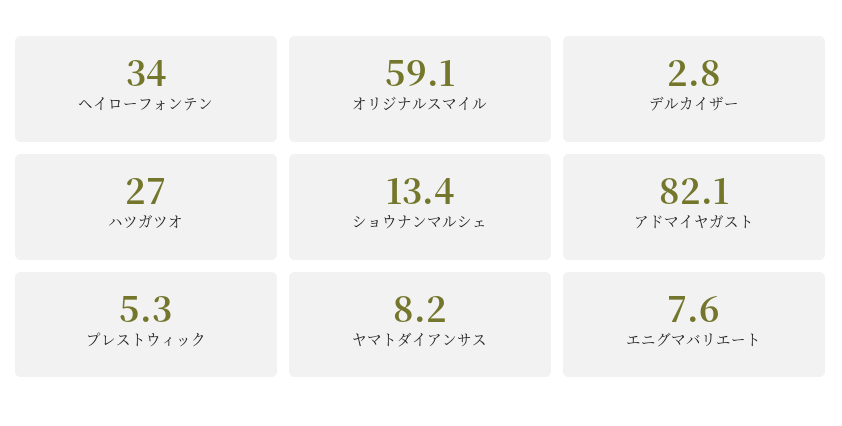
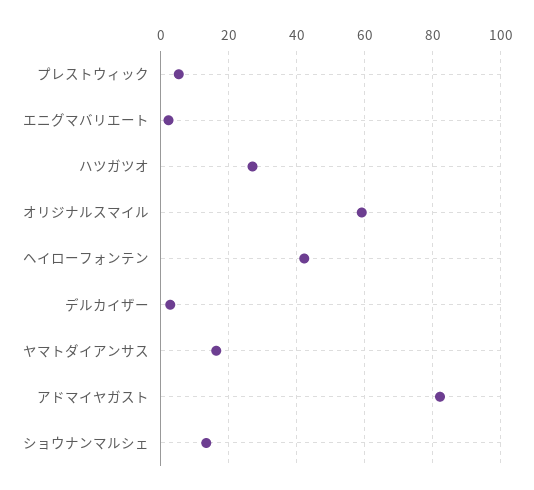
  {
-   "ヘイローフォンテン": 34,
+   "ヘイローフォンテン": 42,
    "オリジナルスマイル": 59.1,
    "デルカイザー": 2.8,
    "ハツガツオ": 27,
    "ショウナンマルシェ": 13.4,
    "アドマイヤガスト": 82.1,
    "プレストウィック": 5.3,
-   "ヤマトダイアンサス": 8.2,
+   "ヤマトダイアンサス": 16,
-   "エニグマバリエート": 7.6
+   "エニグマバリエート": 2
  }

